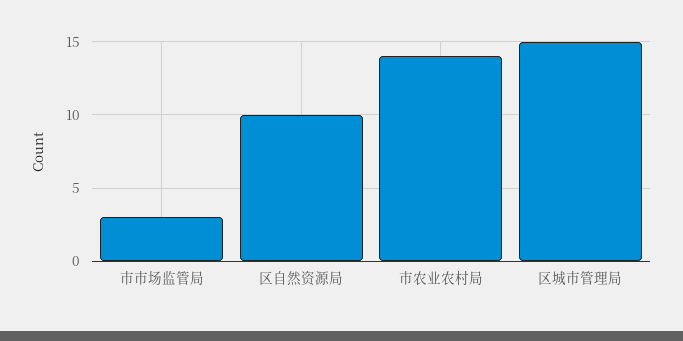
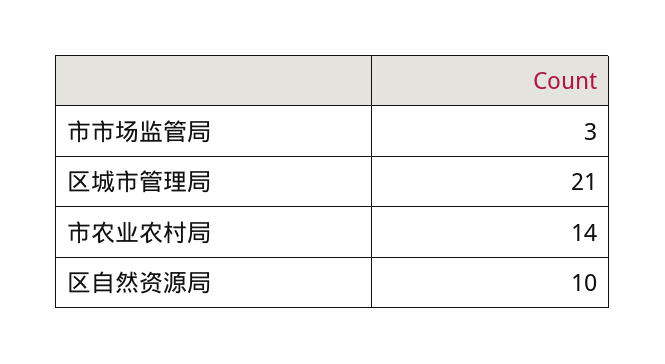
  {
    "市市场监管局": 3,
    "区自然资源局": 10,
    "市农业农村局": 14,
-   "区城市管理局": 15
+   "区城市管理局": 21
  }

